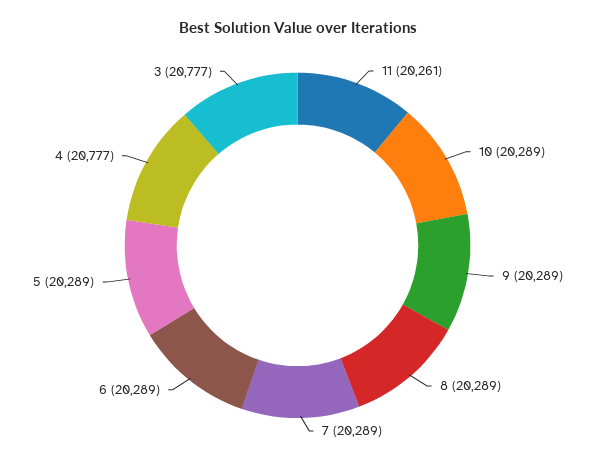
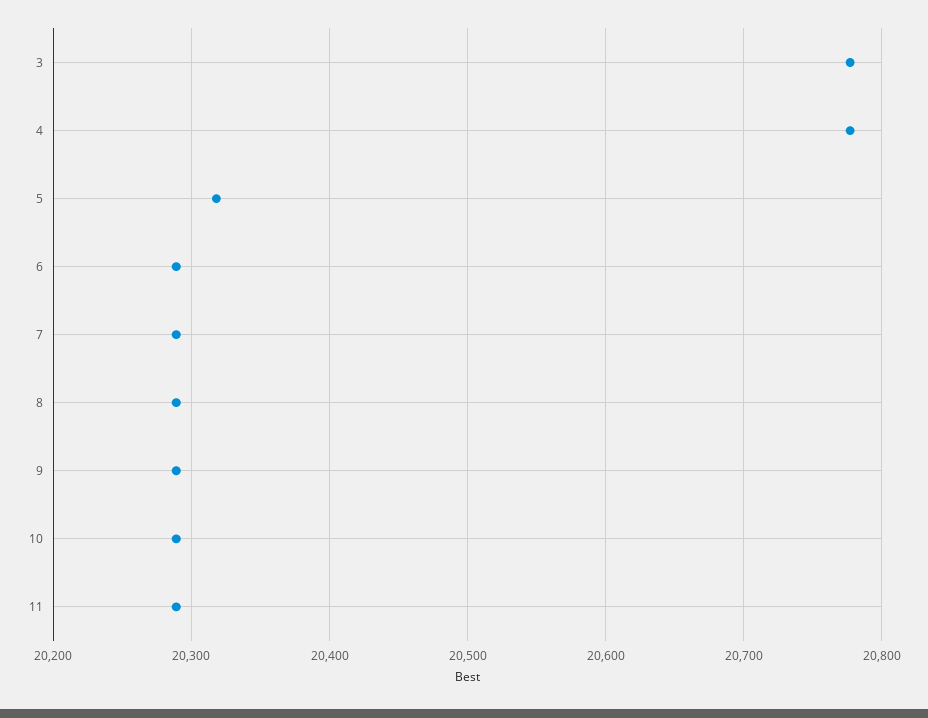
  {
-   "11": 20261,
+   "11": 20290,
    "10": 20289,
    "9": 20289,
    "8": 20289,
    "7": 20289,
    "6": 20289,
-   "5": 20289,
+   "5": 20320,
    "4": 20777,
    "3": 20777
  }

